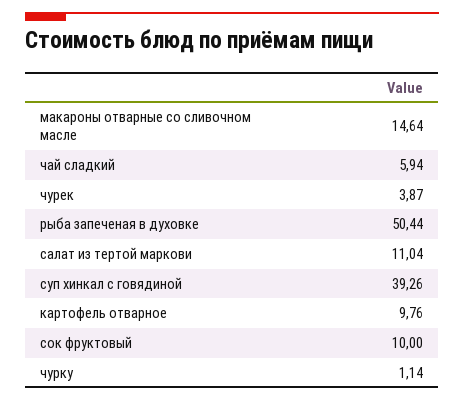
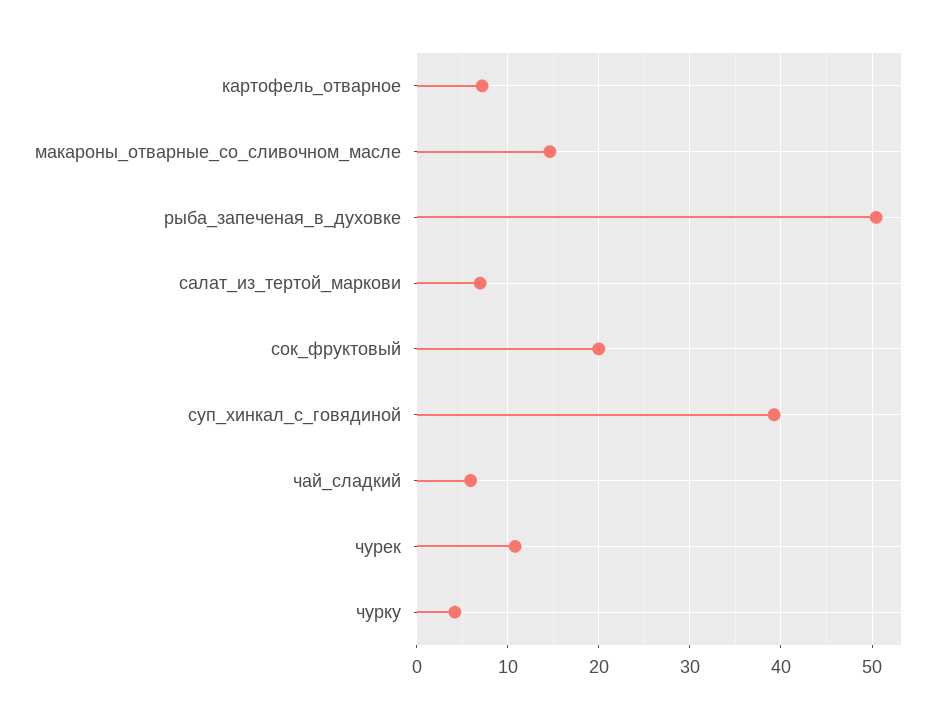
  {
    "макароны отварные со сливочном масле": 14.64,
    "чай сладкий": 5.94,
-   "чурек": 3.87,
+   "чурек": 11,
    "рыба запеченая в духовке": 50.44,
-   "салат из тертой маркови": 11.04,
+   "салат из тертой маркови": 7,
    "суп хинкал с говядиной": 39.26,
-   "картофель отварное": 9.76,
+   "картофель отварное": 7,
-   "сок фруктовый": 10,
+   "сок фруктовый": 20,
-   "чурку": 1.14
+   "чурку": 4
  }

